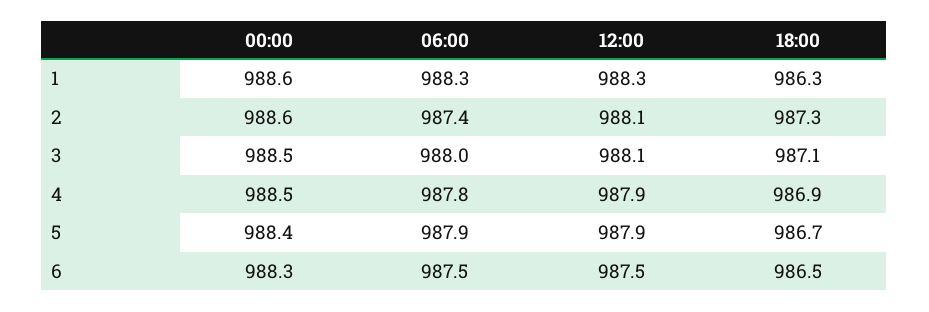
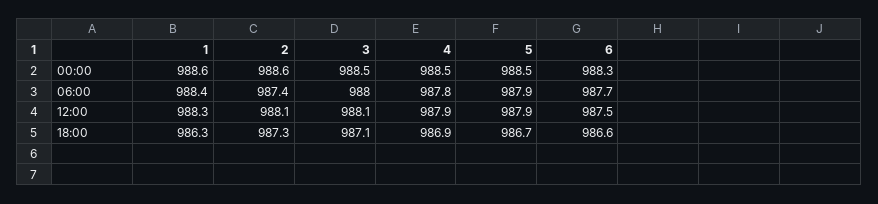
  {
    "00:00": {
      "1": 988.6,
      "2": 988.6,
      "3": 988.5,
      "4": 988.5,
-     "5": 988.4,
+     "5": 988.5,
      "6": 988.3
    },
    "06:00": {
-     "1": 988.3,
+     "1": 988.4,
      "2": 987.4,
      "3": 988,
      "4": 987.8,
      "5": 987.9,
-     "6": 987.5
+     "6": 987.7
    },
    "12:00": {
      "1": 988.3,
      "2": 988.1,
      "3": 988.1,
      "4": 987.9,
      "5": 987.9,
      "6": 987.5
    },
    "18:00": {
      "1": 986.3,
      "2": 987.3,
      "3": 987.1,
      "4": 986.9,
      "5": 986.7,
-     "6": 986.5
+     "6": 986.6
    }
  }

